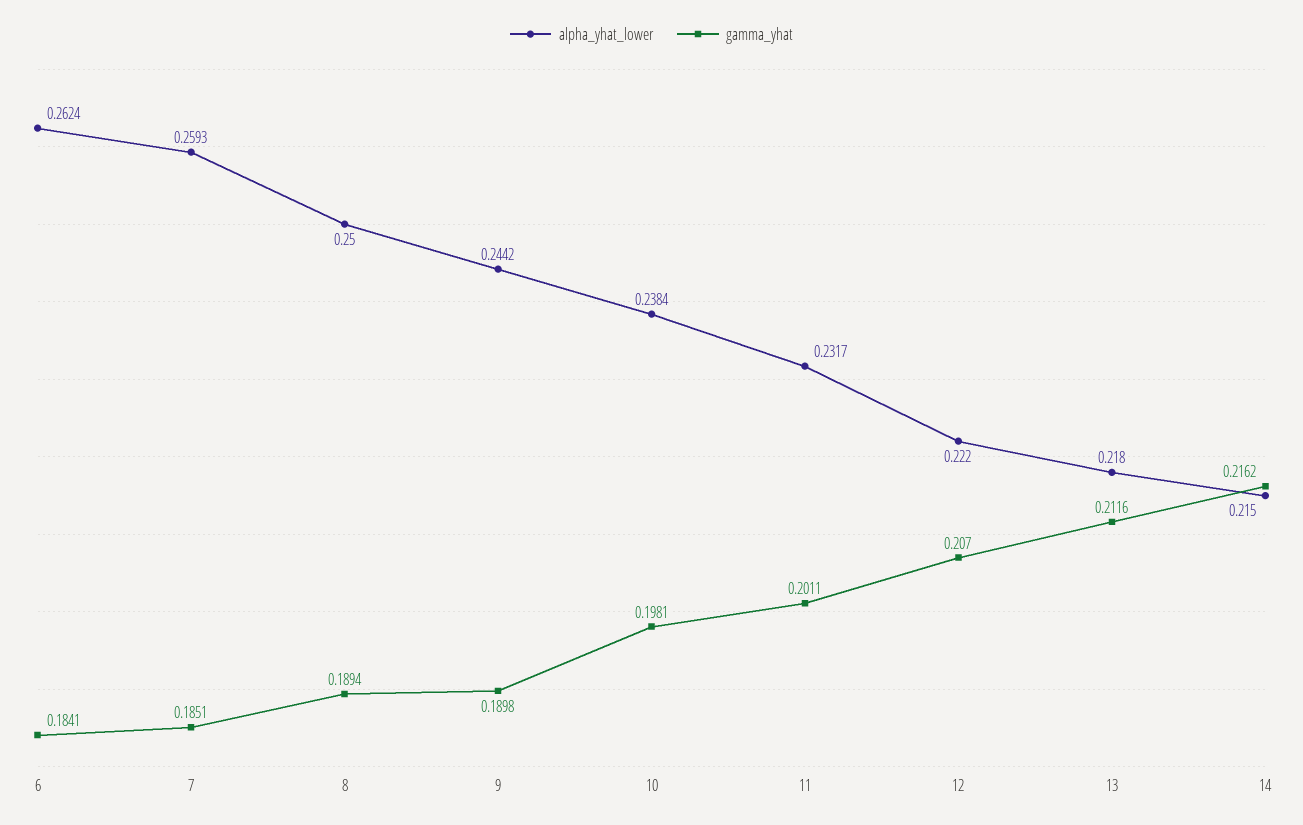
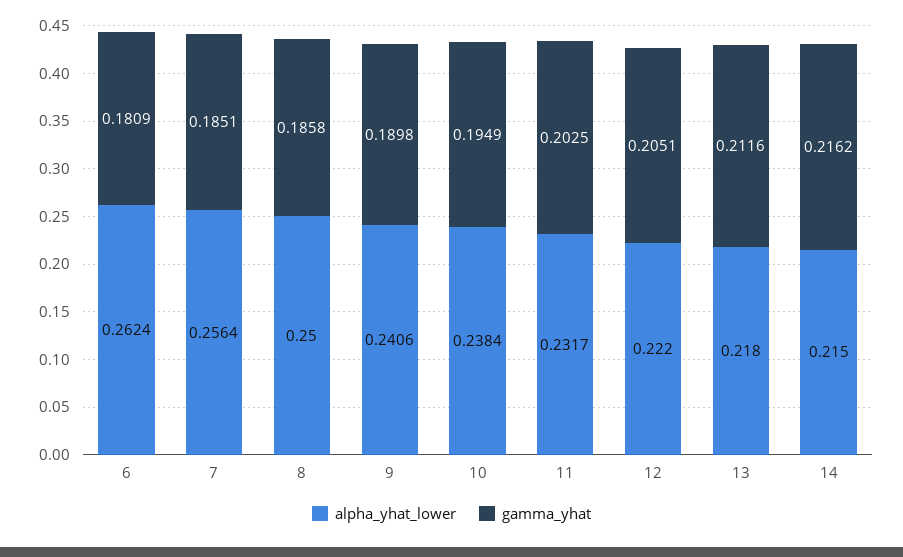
  {
    "alpha_yhat_lower": {
      "6": 0.2624,
-     "7": 0.2593,
+     "7": 0.2564,
      "8": 0.25,
-     "9": 0.2442,
+     "9": 0.2406,
      "10": 0.2384,
      "11": 0.2317,
      "12": 0.222,
      "13": 0.218,
      "14": 0.215
    },
    "gamma_yhat": {
-     "6": 0.1841,
+     "6": 0.1809,
      "7": 0.1851,
-     "8": 0.1894,
+     "8": 0.1858,
      "9": 0.1898,
-     "10": 0.1981,
+     "10": 0.1949,
-     "11": 0.2011,
+     "11": 0.2025,
-     "12": 0.207,
+     "12": 0.2051,
      "13": 0.2116,
      "14": 0.2162
    }
  }

